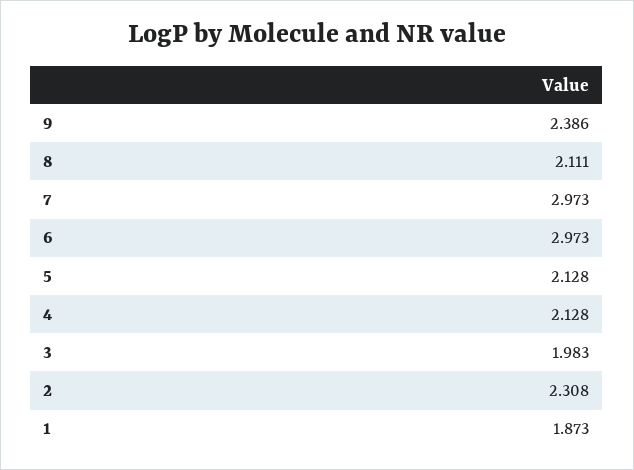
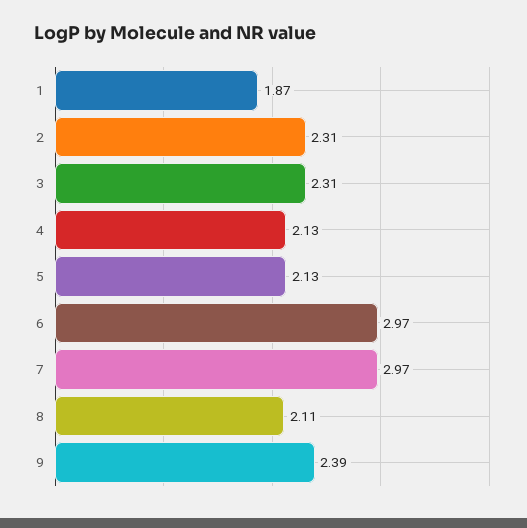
  {
    "9": 2.386,
    "8": 2.111,
    "7": 2.973,
    "6": 2.973,
    "5": 2.128,
    "4": 2.128,
-   "3": 1.983,
+   "3": 2.31,
    "2": 2.308,
    "1": 1.873
  }

